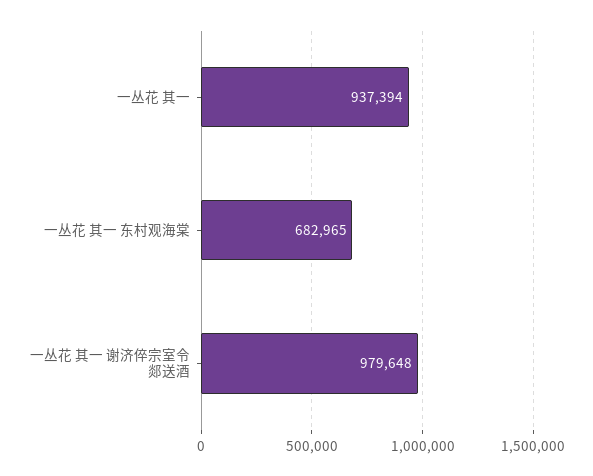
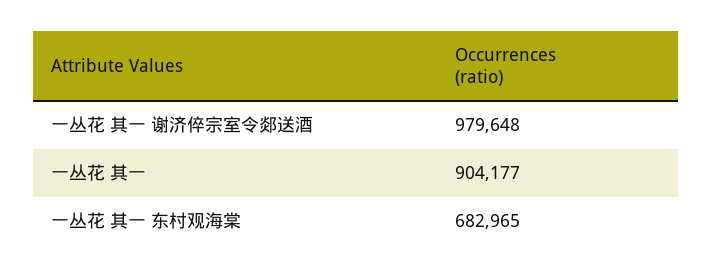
  {
-   "一丛花 其一": 937394,
+   "一丛花 其一": 904177,
    "一丛花 其一 东村观海棠": 682965,
    "一丛花 其一 谢济倅宗室令郯送酒": 979648
  }

